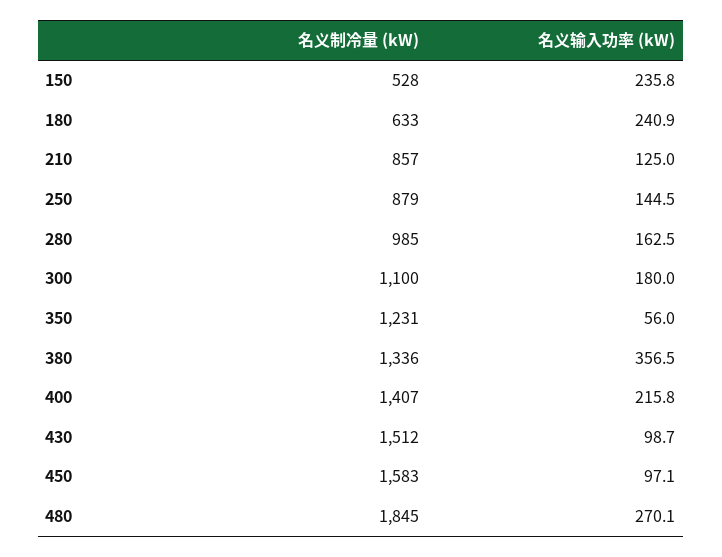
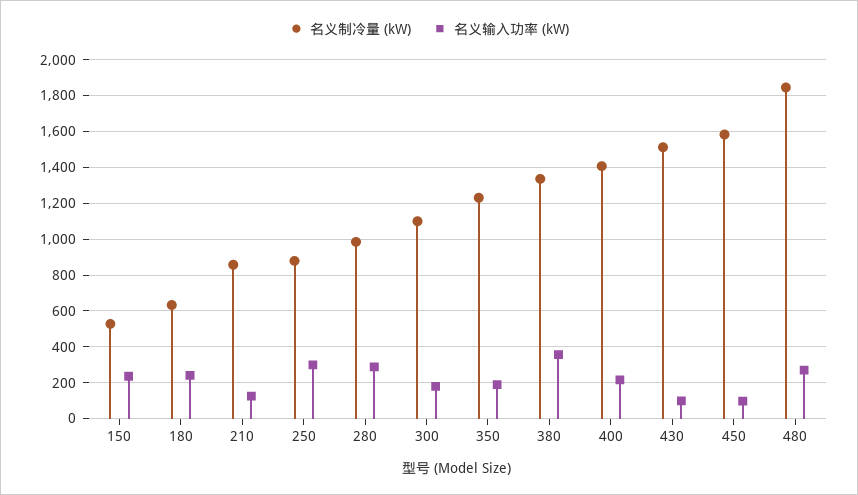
  {
    "名义制冷量 (kW)": {
      "150": 528,
      "180": 633,
      "210": 857,
      "250": 879,
      "280": 985,
      "300": 1100,
      "350": 1231,
      "380": 1336,
      "400": 1407,
      "430": 1512,
      "450": 1583,
      "480": 1845
    },
    "名义输入功率 (kW)": {
      "150": 235.8,
      "180": 240.9,
      "210": 125,
-     "250": 144.5,
+     "250": 300,
-     "280": 162.5,
+     "280": 300,
      "300": 180,
-     "350": 56,
+     "350": 200,
      "380": 356.5,
      "400": 215.8,
      "430": 98.7,
      "450": 97.1,
      "480": 270.1
    }
  }

